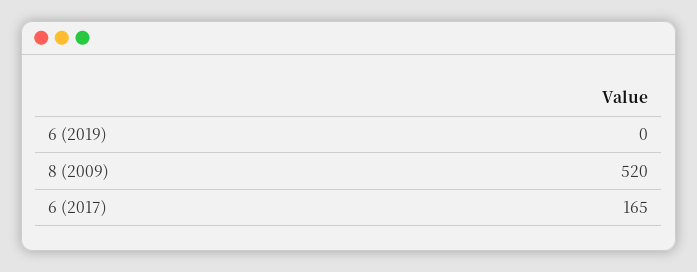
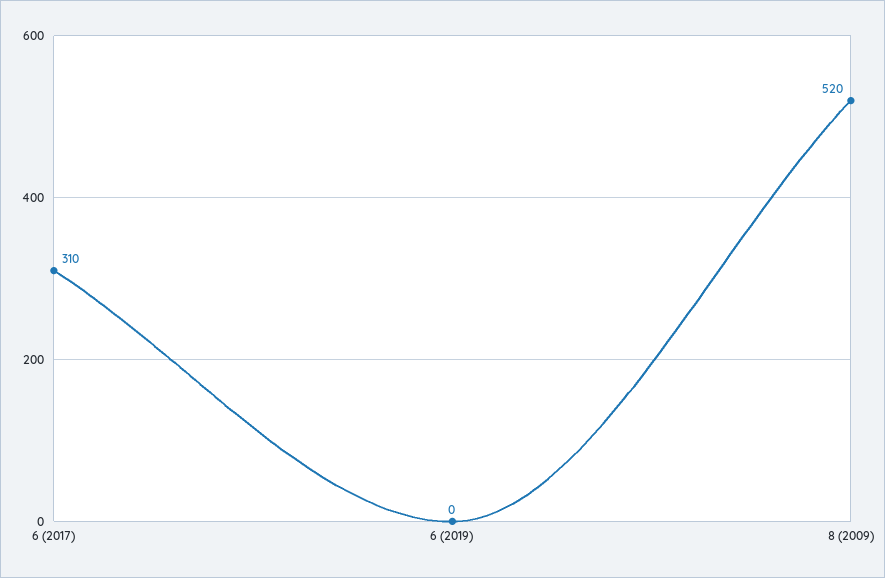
  {
    "6 (2019)": 0,
    "8 (2009)": 520,
-   "6 (2017)": 165
+   "6 (2017)": 310
  }

